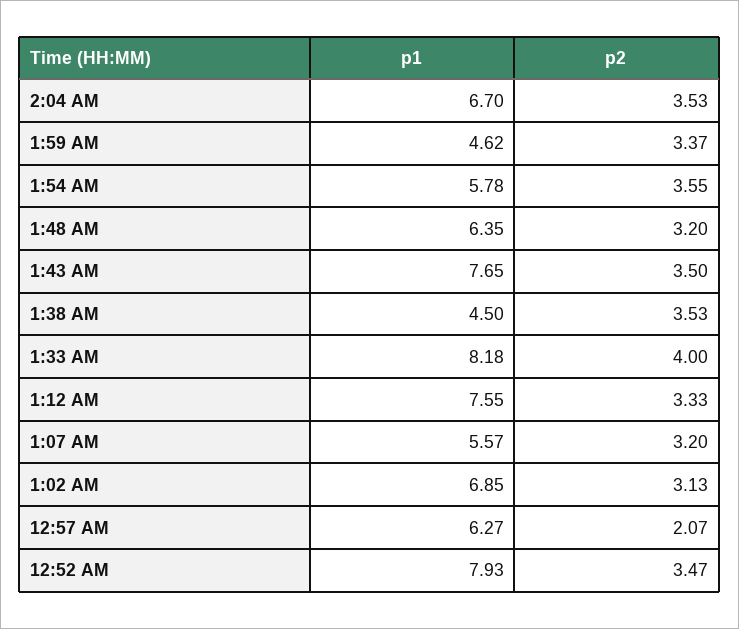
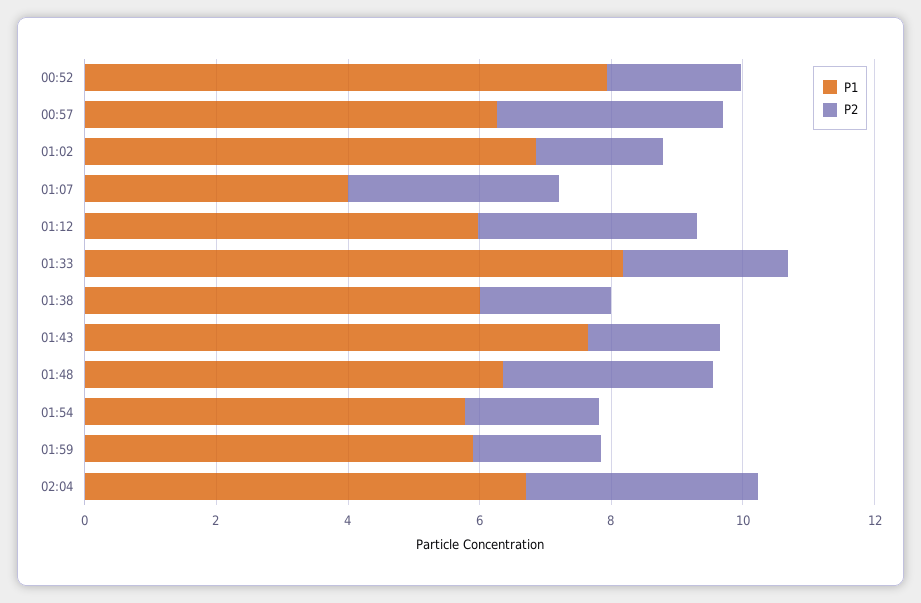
  {
    "p1": {
      "2:04 AM": 6.7,
-     "1:59 AM": 4.62,
+     "1:59 AM": 6,
      "1:54 AM": 5.78,
      "1:48 AM": 6.35,
      "1:43 AM": 7.65,
-     "1:38 AM": 4.5,
+     "1:38 AM": 6,
      "1:33 AM": 8.18,
-     "1:12 AM": 7.55,
+     "1:12 AM": 6,
-     "1:07 AM": 5.57,
+     "1:07 AM": 4,
      "1:02 AM": 6.85,
      "12:57 AM": 6.27,
      "12:52 AM": 7.93
    },
    "p2": {
      "2:04 AM": 3.53,
-     "1:59 AM": 3.37,
+     "1:59 AM": 2,
-     "1:54 AM": 3.55,
+     "1:54 AM": 2,
      "1:48 AM": 3.2,
-     "1:43 AM": 3.5,
+     "1:43 AM": 2,
-     "1:38 AM": 3.53,
+     "1:38 AM": 2,
-     "1:33 AM": 4,
+     "1:33 AM": 2.5,
      "1:12 AM": 3.33,
      "1:07 AM": 3.2,
-     "1:02 AM": 3.13,
+     "1:02 AM": 2,
-     "12:57 AM": 2.07,
+     "12:57 AM": 3.5,
-     "12:52 AM": 3.47
+     "12:52 AM": 2
    }
  }

